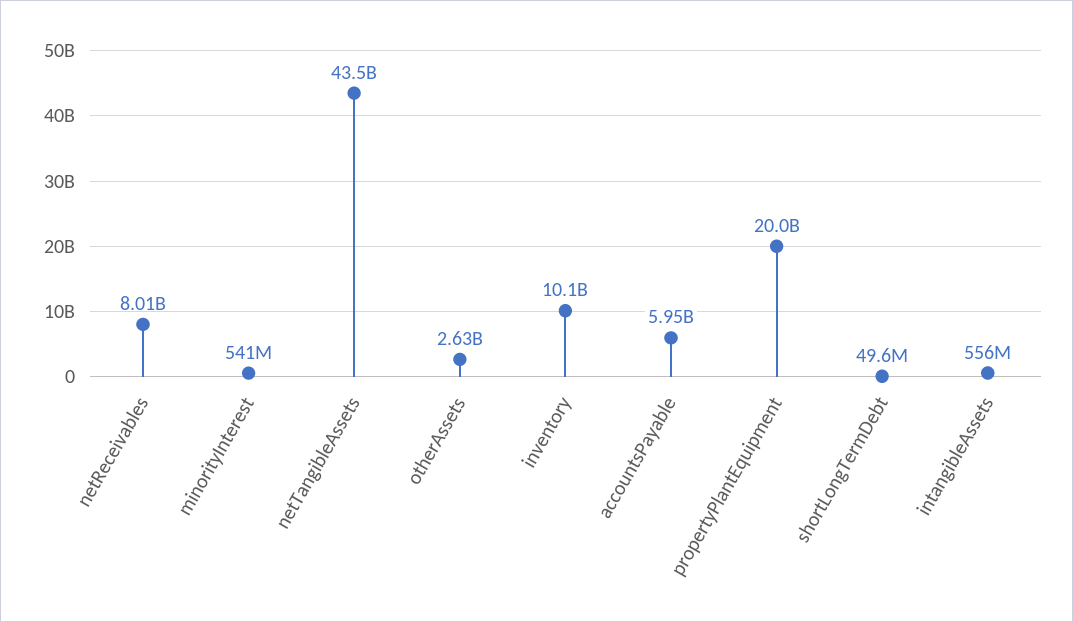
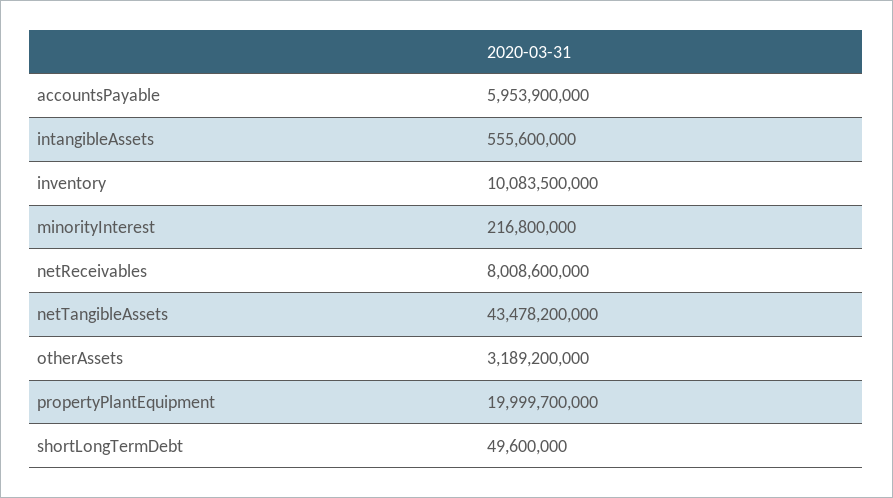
  {
    "netReceivables": 8008600000,
-   "minorityInterest": 541000000,
+   "minorityInterest": 216800000,
    "netTangibleAssets": 43478200000,
-   "otherAssets": 2630000000,
+   "otherAssets": 3189200000,
    "inventory": 10083500000,
    "accountsPayable": 5953900000,
    "propertyPlantEquipment": 19999700000,
    "shortLongTermDebt": 49600000,
    "intangibleAssets": 555600000
  }

